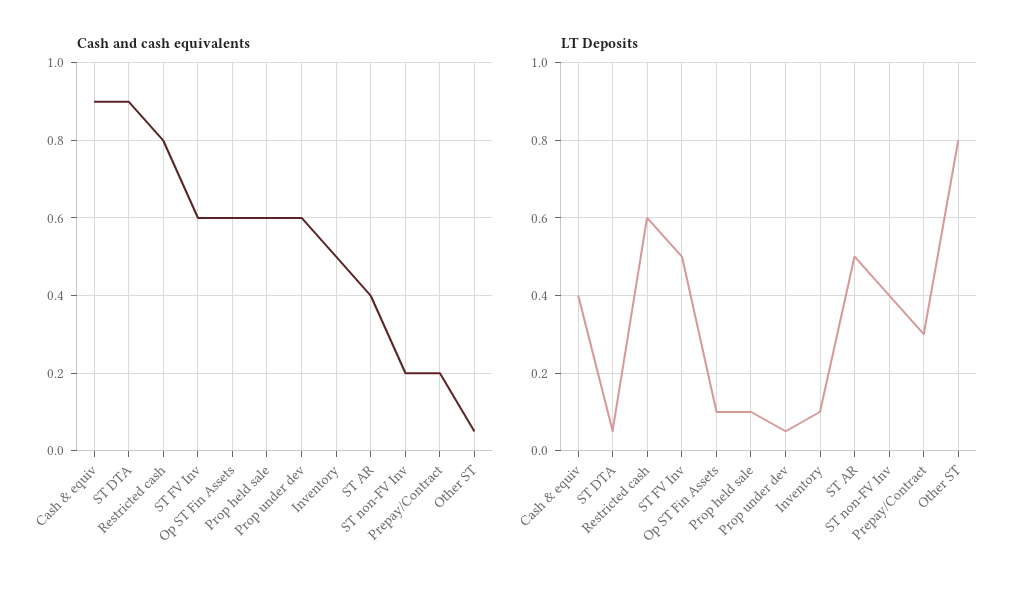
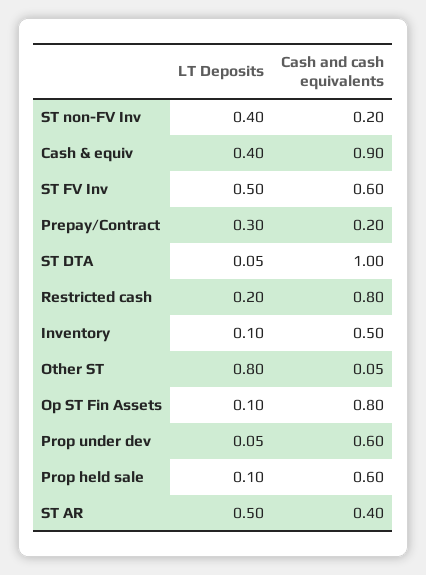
  {
    "Cash and cash equivalents": {
      "Cash & equiv": 0.9,
-     "ST DTA": 0.9,
+     "ST DTA": 1,
      "Restricted cash": 0.8,
      "ST FV Inv": 0.6,
-     "Op ST Fin Assets": 0.6,
+     "Op ST Fin Assets": 0.8,
      "Prop held sale": 0.6,
      "Prop under dev": 0.6,
      "Inventory": 0.5,
      "ST AR": 0.4,
      "ST non-FV Inv": 0.2,
      "Prepay/Contract": 0.2,
      "Other ST": 0.05
    },
    "LT Deposits": {
      "Cash & equiv": 0.4,
      "ST DTA": 0.05,
-     "Restricted cash": 0.6,
+     "Restricted cash": 0.2,
      "ST FV Inv": 0.5,
      "Op ST Fin Assets": 0.1,
      "Prop held sale": 0.1,
      "Prop under dev": 0.05,
      "Inventory": 0.1,
      "ST AR": 0.5,
      "ST non-FV Inv": 0.4,
      "Prepay/Contract": 0.3,
      "Other ST": 0.8
    }
  }

